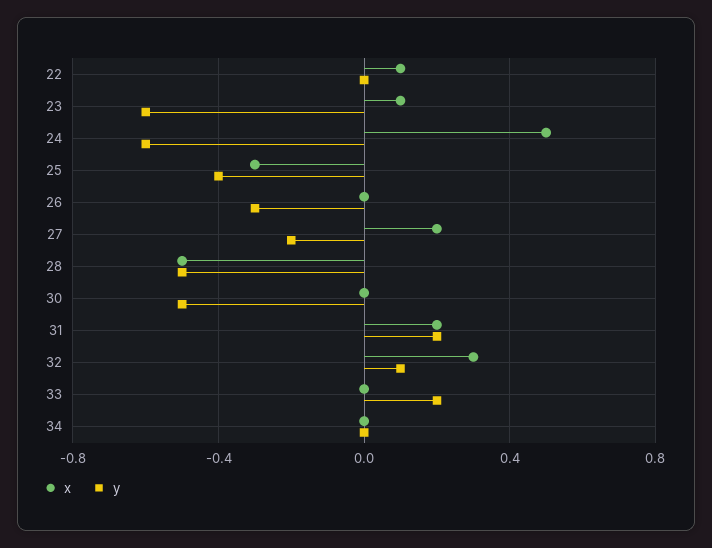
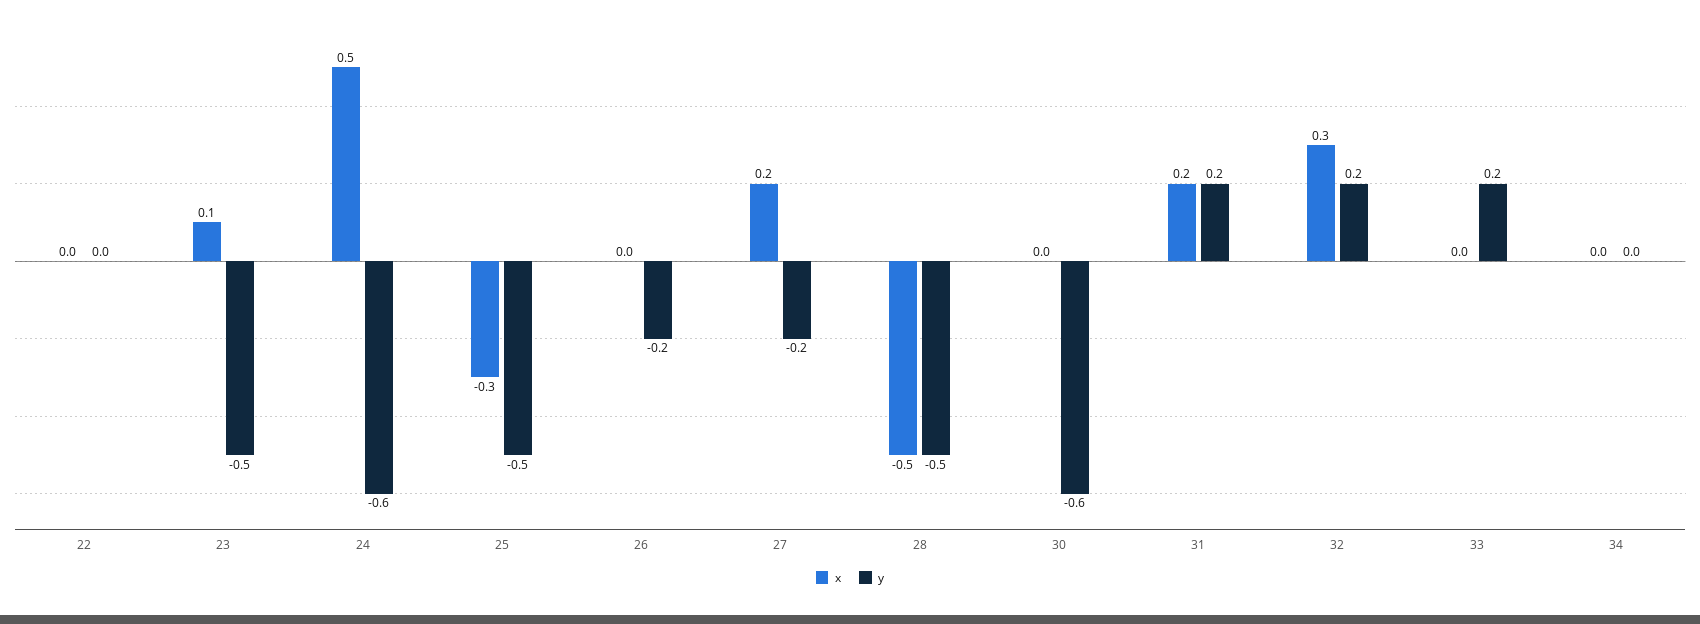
  {
    "x": {
-     "22": 0.1,
+     "22": 0,
      "23": 0.1,
      "24": 0.5,
      "25": -0.3,
      "26": 0,
      "27": 0.2,
      "28": -0.5,
      "30": 0,
      "31": 0.2,
      "32": 0.3,
      "33": 0,
      "34": 0
    },
    "y": {
      "22": 0,
-     "23": -0.6,
+     "23": -0.5,
      "24": -0.6,
-     "25": -0.4,
+     "25": -0.5,
-     "26": -0.3,
+     "26": -0.2,
      "27": -0.2,
      "28": -0.5,
-     "30": -0.5,
+     "30": -0.6,
      "31": 0.2,
-     "32": 0.1,
+     "32": 0.2,
      "33": 0.2,
      "34": 0
    }
  }

